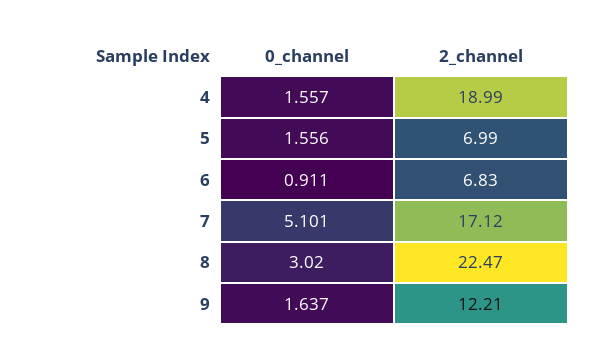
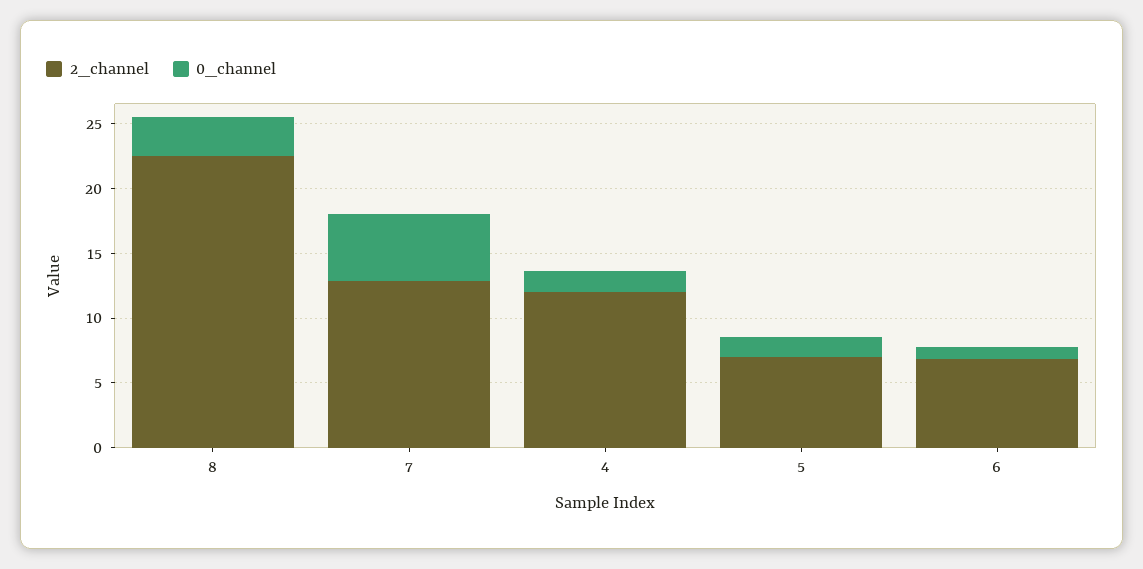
  {
    "0_channel": {
      "4": 1.557,
      "5": 1.556,
      "6": 0.911,
      "7": 5.101,
-     "8": 3.02,
+     "8": 3.02
-     "9": 1.637
    },
    "2_channel": {
-     "4": 18.99,
+     "4": 12,
      "5": 6.99,
      "6": 6.83,
-     "7": 17.12,
+     "7": 13,
-     "8": 22.47,
+     "8": 22.47
-     "9": 12.21
    }
  }

